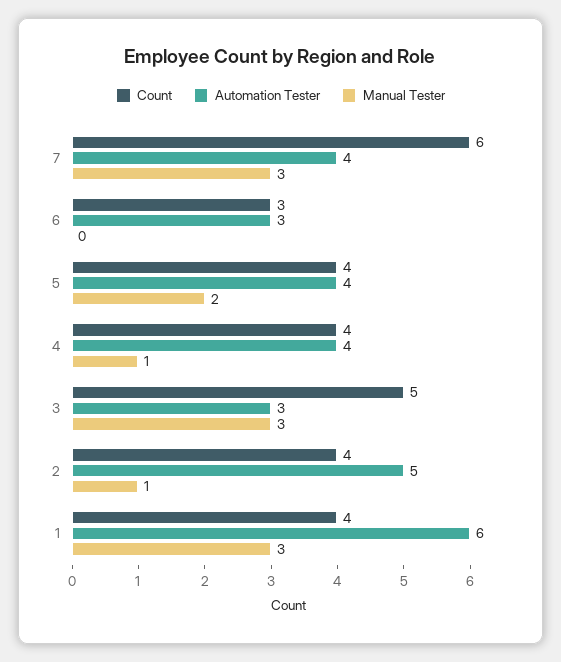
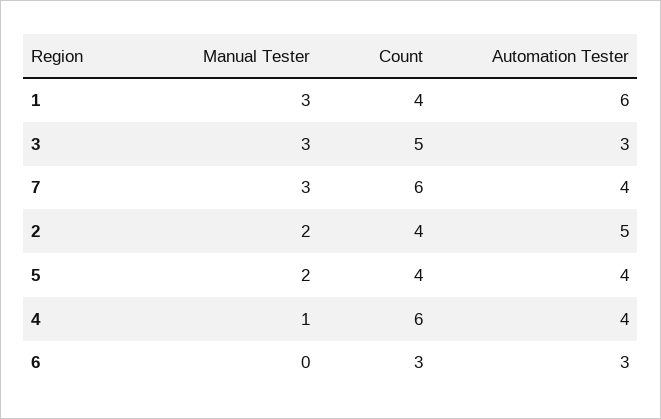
  {
    "Count": {
      "7": 6,
      "6": 3,
      "5": 4,
-     "4": 4,
+     "4": 6,
      "3": 5,
      "2": 4,
      "1": 4
    },
    "Automation Tester": {
      "7": 4,
      "6": 3,
      "5": 4,
      "4": 4,
      "3": 3,
      "2": 5,
      "1": 6
    },
    "Manual Tester": {
      "7": 3,
      "6": 0,
      "5": 2,
      "4": 1,
      "3": 3,
-     "2": 1,
+     "2": 2,
      "1": 3
    }
  }

